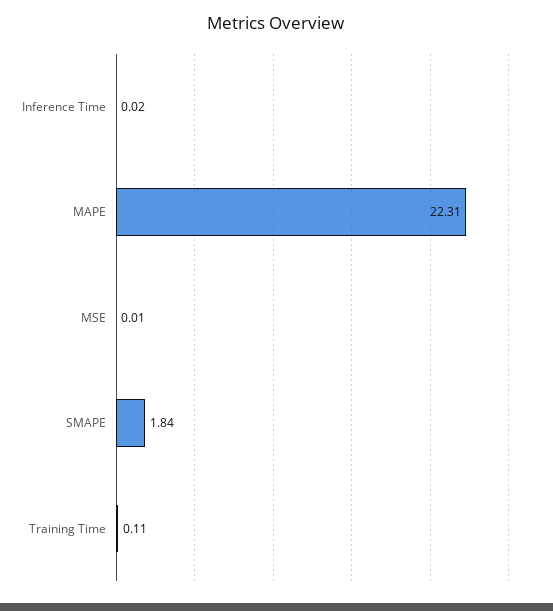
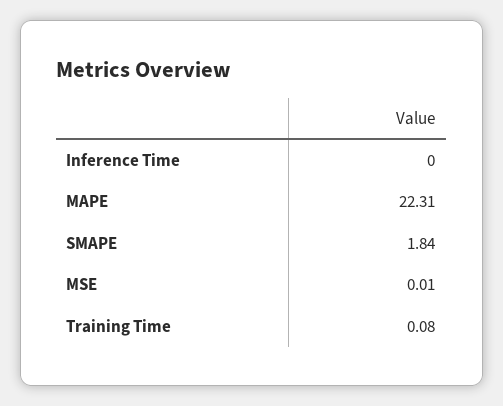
  {
-   "Inference Time": 0.02,
+   "Inference Time": 0,
    "MAPE": 22.31,
    "MSE": 0.01,
    "SMAPE": 1.84,
-   "Training Time": 0.11
+   "Training Time": 0.08
  }

